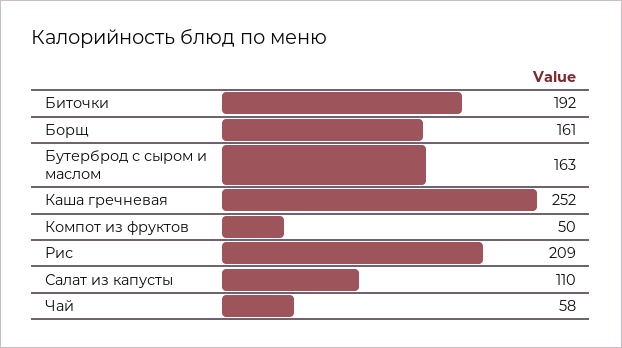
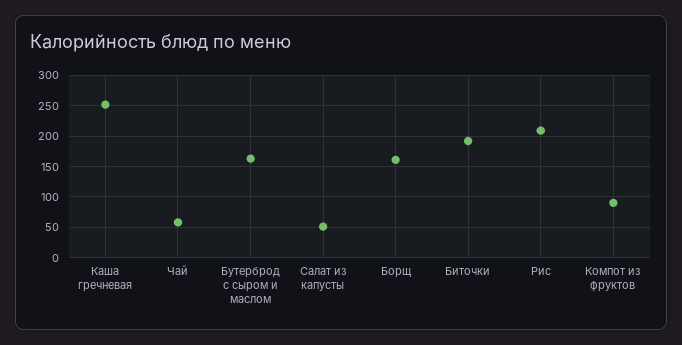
  {
    "Биточки": 192,
    "Борщ": 161,
    "Бутерброд с сыром и маслом": 163,
    "Каша гречневая": 252,
-   "Компот из фруктов": 50,
+   "Компот из фруктов": 90,
    "Рис": 209,
-   "Салат из капусты": 110,
+   "Салат из капусты": 50,
    "Чай": 58
  }

